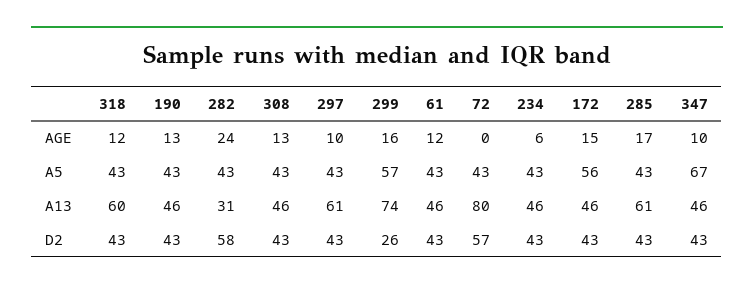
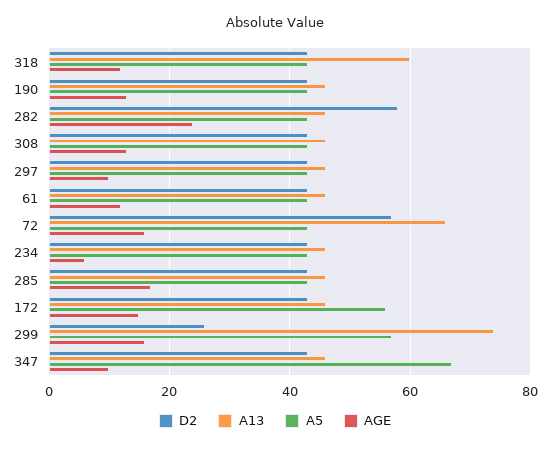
  {
    "AGE": {
      "318": 12,
      "190": 13,
      "282": 24,
      "308": 13,
      "297": 10,
      "299": 16,
      "61": 12,
-     "72": 0,
+     "72": 15,
      "234": 6,
      "172": 15,
      "285": 17,
      "347": 10
    },
    "A5": {
      "318": 43,
      "190": 43,
      "282": 43,
      "308": 43,
      "297": 43,
      "299": 57,
      "61": 43,
      "72": 43,
      "234": 43,
      "172": 56,
      "285": 43,
      "347": 67
    },
    "A13": {
      "318": 60,
      "190": 46,
-     "282": 31,
+     "282": 45,
      "308": 46,
-     "297": 61,
+     "297": 45,
      "299": 74,
      "61": 46,
-     "72": 80,
+     "72": 65,
      "234": 46,
      "172": 46,
-     "285": 61,
+     "285": 45,
      "347": 46
    },
    "D2": {
      "318": 43,
      "190": 43,
      "282": 58,
      "308": 43,
      "297": 43,
      "299": 26,
      "61": 43,
      "72": 57,
      "234": 43,
      "172": 43,
      "285": 43,
      "347": 43
    }
  }

